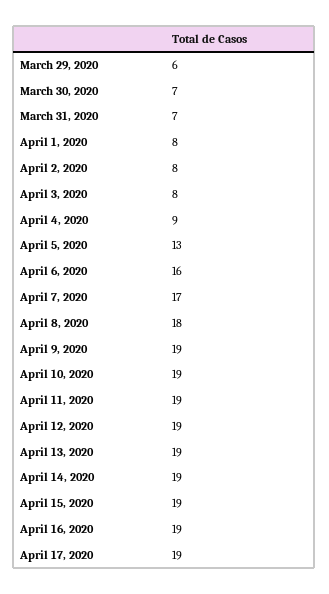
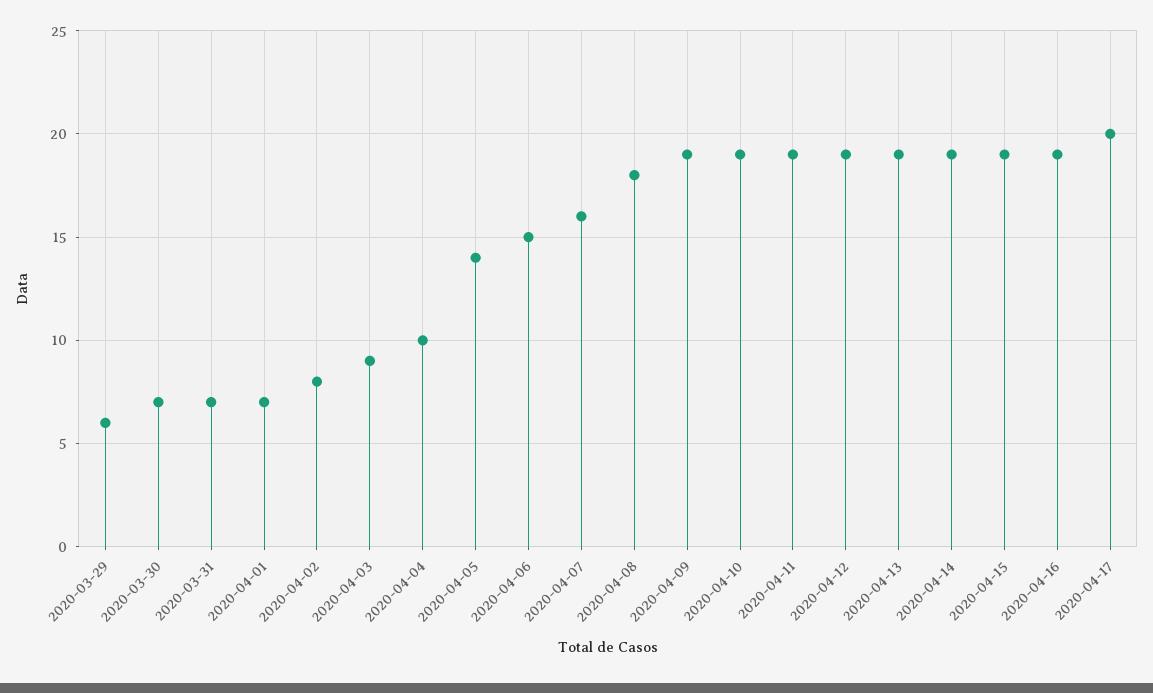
  {
    "March 29, 2020": 6,
    "March 30, 2020": 7,
    "March 31, 2020": 7,
-   "April 1, 2020": 8,
+   "April 1, 2020": 7,
    "April 2, 2020": 8,
-   "April 3, 2020": 8,
+   "April 3, 2020": 9,
-   "April 4, 2020": 9,
+   "April 4, 2020": 10,
-   "April 5, 2020": 13,
+   "April 5, 2020": 14,
-   "April 6, 2020": 16,
+   "April 6, 2020": 15,
-   "April 7, 2020": 17,
+   "April 7, 2020": 16,
    "April 8, 2020": 18,
    "April 9, 2020": 19,
    "April 10, 2020": 19,
    "April 11, 2020": 19,
    "April 12, 2020": 19,
    "April 13, 2020": 19,
    "April 14, 2020": 19,
    "April 15, 2020": 19,
    "April 16, 2020": 19,
-   "April 17, 2020": 19
+   "April 17, 2020": 20
  }

